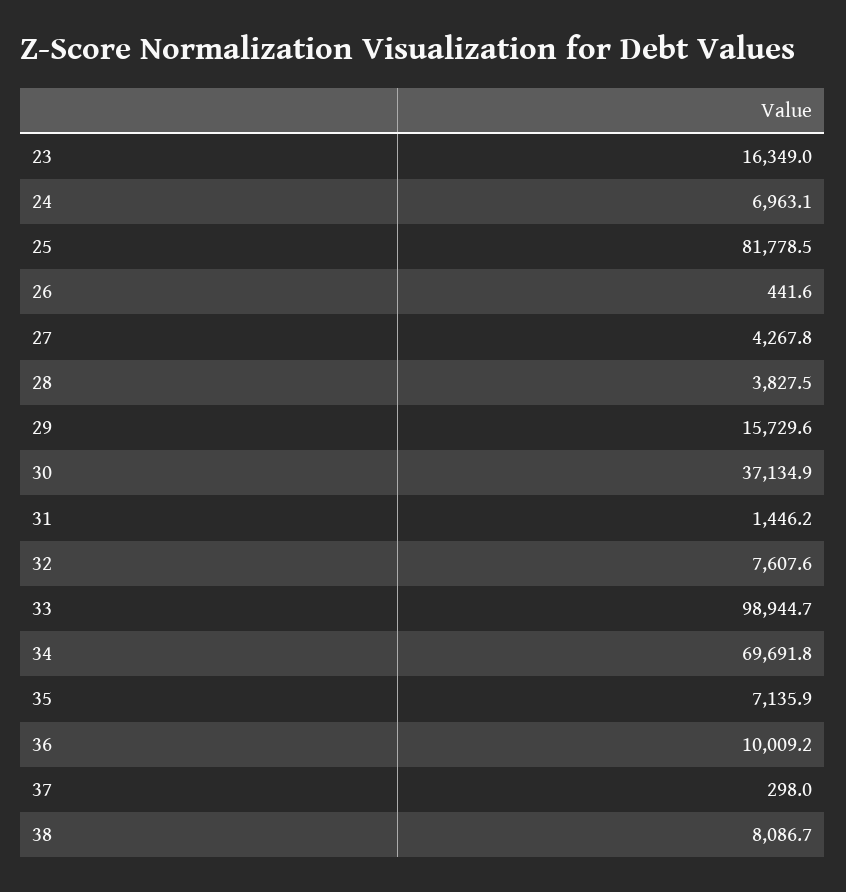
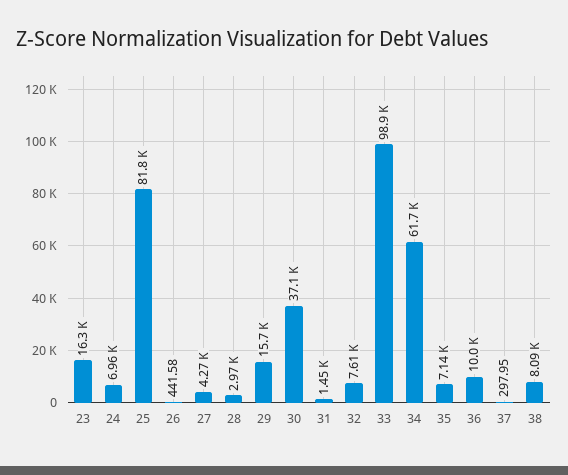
  {
    "23": 16349,
    "24": 6963.1,
    "25": 81778.5,
    "26": 441.58,
    "27": 4267.8,
-   "28": 3827.5,
+   "28": 2970,
    "29": 15729.6,
    "30": 37134.9,
    "31": 1446.2,
    "32": 7607.6,
    "33": 98944.7,
-   "34": 69691.8,
+   "34": 61700,
    "35": 7135.9,
    "36": 10009.2,
    "37": 297.95,
    "38": 8086.7
  }

